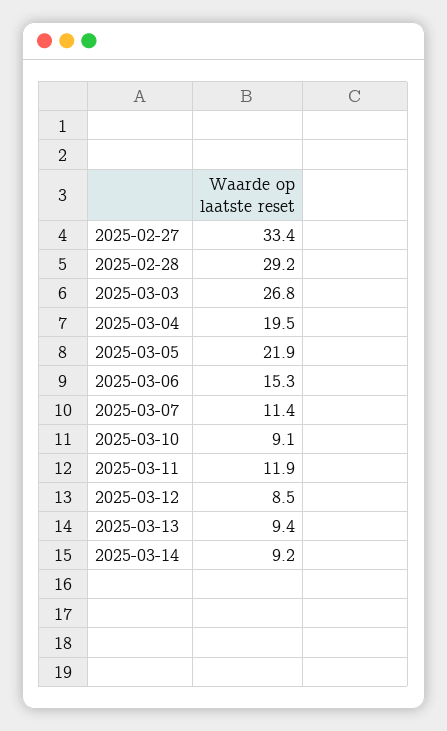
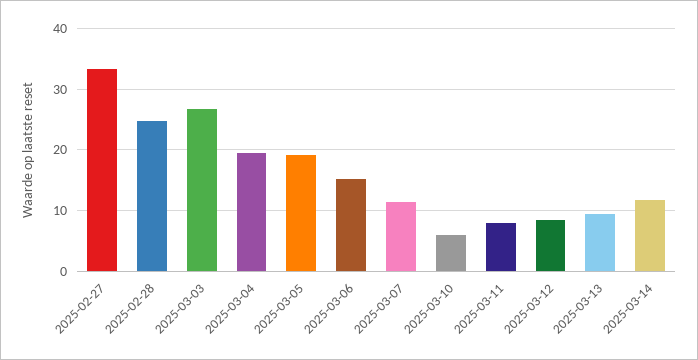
  {
    "2025-02-27": 33.4,
-   "2025-02-28": 29.2,
+   "2025-02-28": 25,
    "2025-03-03": 26.8,
    "2025-03-04": 19.5,
-   "2025-03-05": 21.9,
+   "2025-03-05": 19,
    "2025-03-06": 15.3,
    "2025-03-07": 11.4,
-   "2025-03-10": 9.1,
+   "2025-03-10": 6,
-   "2025-03-11": 11.9,
+   "2025-03-11": 8,
    "2025-03-12": 8.5,
    "2025-03-13": 9.4,
-   "2025-03-14": 9.2
+   "2025-03-14": 12
  }

